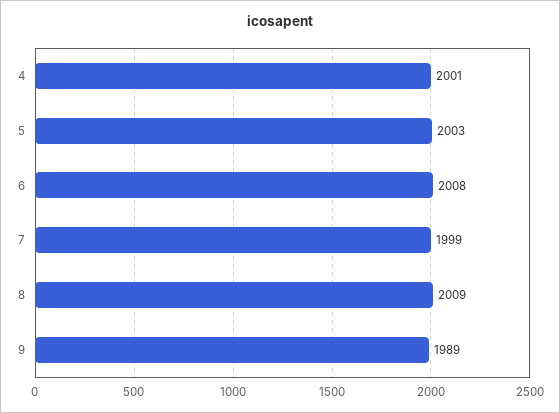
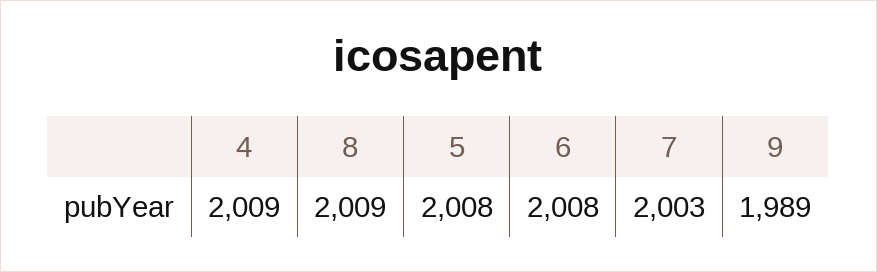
  {
-   "4": 2001,
+   "4": 2009,
-   "5": 2003,
+   "5": 2008,
    "6": 2008,
-   "7": 1999,
+   "7": 2003,
    "8": 2009,
    "9": 1989
  }

